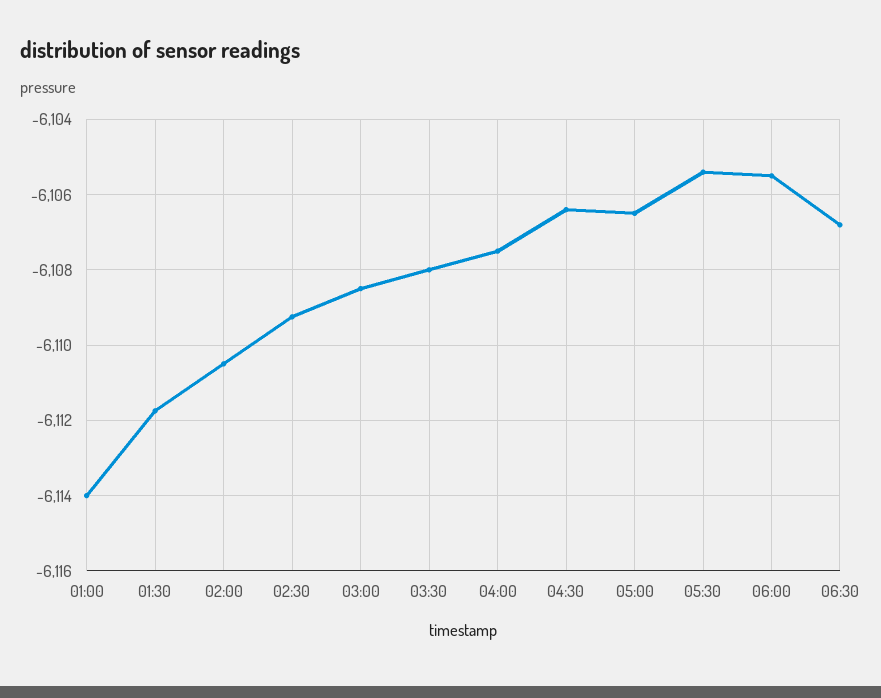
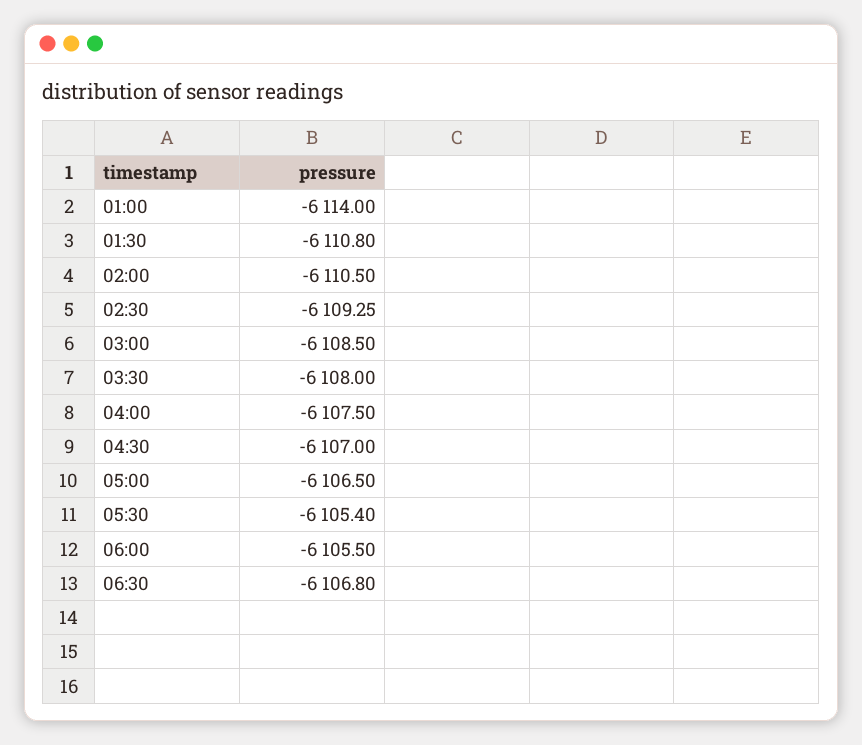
  {
    "01:00": -6114,
-   "01:30": -6111.8,
+   "01:30": -6110.8,
    "02:00": -6110.5,
    "02:30": -6109.25,
    "03:00": -6108.5,
    "03:30": -6108,
    "04:00": -6107.5,
-   "04:30": -6106.4,
+   "04:30": -6107,
    "05:00": -6106.5,
    "05:30": -6105.4,
    "06:00": -6105.5,
    "06:30": -6106.8
  }

